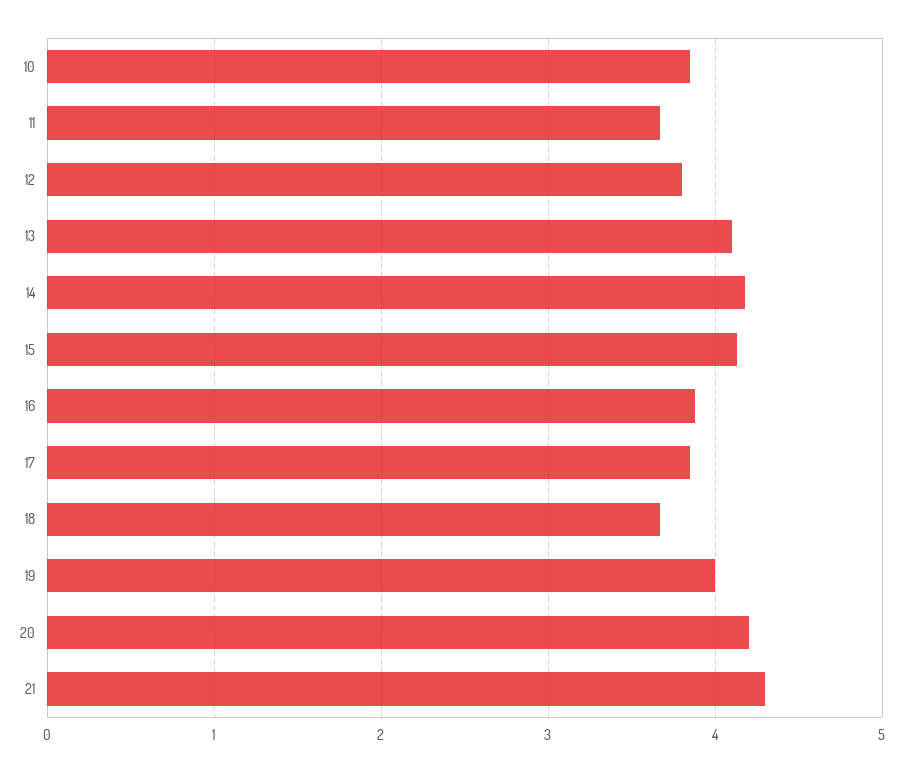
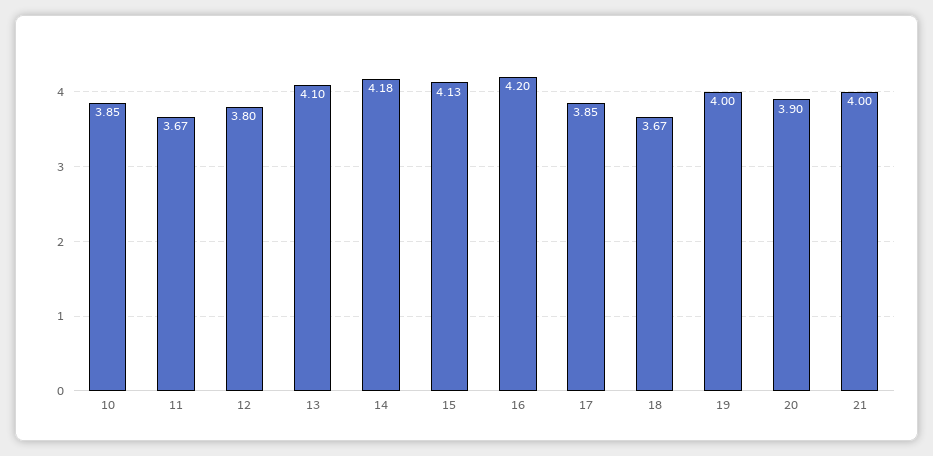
  {
    "10": 3.85,
    "11": 3.67,
    "12": 3.8,
    "13": 4.1,
    "14": 4.18,
    "15": 4.13,
-   "16": 3.9,
+   "16": 4.2,
    "17": 3.85,
    "18": 3.67,
    "19": 4,
-   "20": 4.2,
+   "20": 3.9,
-   "21": 4.3
+   "21": 4
  }

